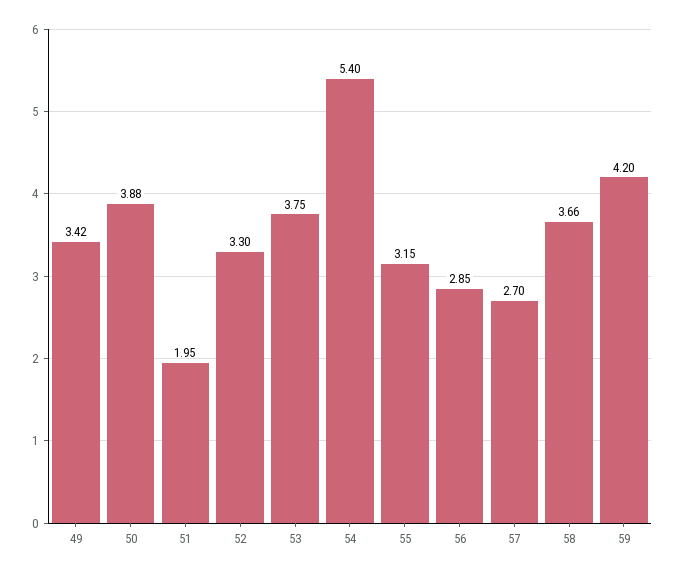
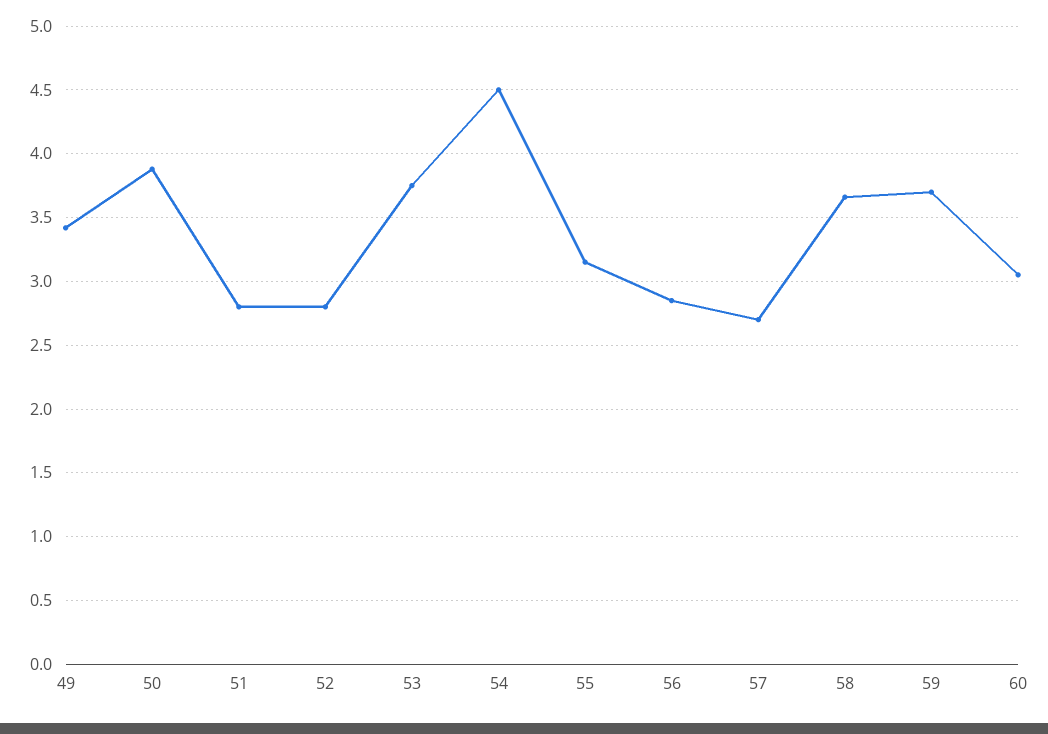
  {
    "49": 3.42,
    "50": 3.88,
-   "51": 1.95,
+   "51": 2.8,
-   "52": 3.3,
+   "52": 2.8,
    "53": 3.75,
-   "54": 5.4,
+   "54": 4.5,
    "55": 3.15,
    "56": 2.85,
    "57": 2.7,
    "58": 3.66,
-   "59": 4.2
+   "59": 3.7,
+   "60": 3.05
  }

